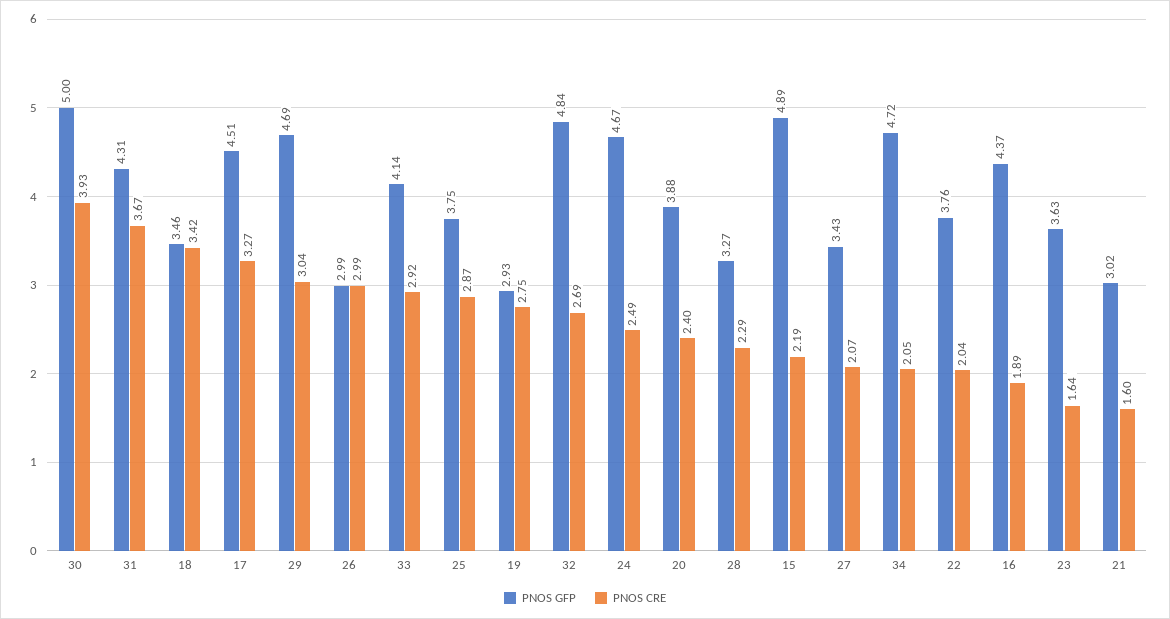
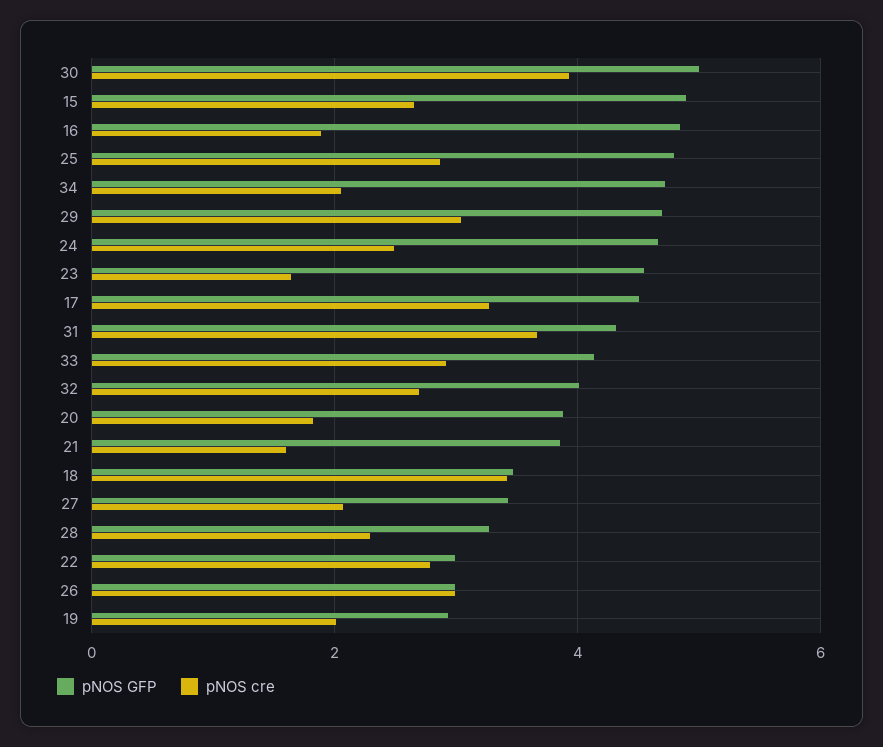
  {
    "PNOS GFP": {
      "30": 5,
      "31": 4.31,
      "18": 3.46,
      "17": 4.51,
      "29": 4.69,
      "26": 2.99,
      "33": 4.14,
-     "25": 3.75,
+     "25": 4.8,
      "19": 2.93,
-     "32": 4.84,
+     "32": 4,
      "24": 4.67,
      "20": 3.88,
      "28": 3.27,
      "15": 4.89,
      "27": 3.43,
      "34": 4.72,
-     "22": 3.76,
+     "22": 3,
-     "16": 4.37,
+     "16": 4.8,
-     "23": 3.63,
+     "23": 4.6,
-     "21": 3.02
+     "21": 3.8
    },
    "PNOS CRE": {
      "30": 3.93,
      "31": 3.67,
      "18": 3.42,
      "17": 3.27,
      "29": 3.04,
      "26": 2.99,
      "33": 2.92,
      "25": 2.87,
-     "19": 2.75,
+     "19": 2,
      "32": 2.69,
      "24": 2.49,
-     "20": 2.4,
+     "20": 1.8,
      "28": 2.29,
-     "15": 2.19,
+     "15": 2.6,
      "27": 2.07,
      "34": 2.05,
-     "22": 2.04,
+     "22": 2.8,
      "16": 1.89,
      "23": 1.64,
      "21": 1.6
    }
  }

